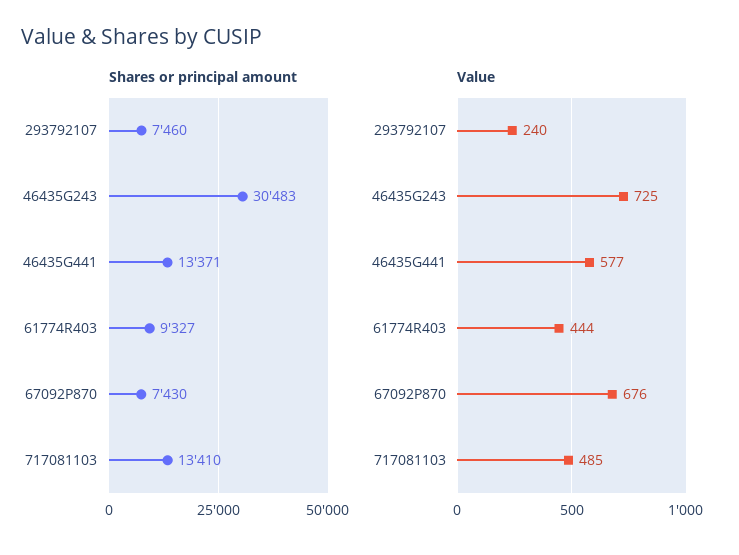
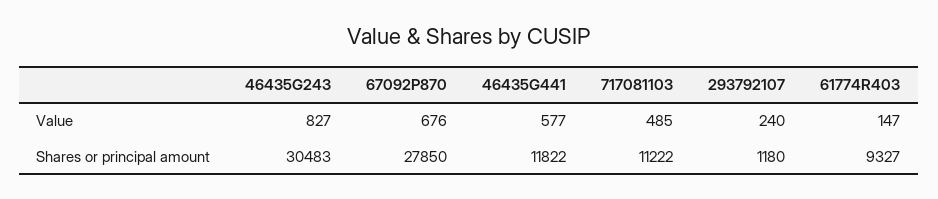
  {
    "Shares or principal amount": {
-     "293792107": 7460,
+     "293792107": 1180,
      "46435G243": 30483,
-     "46435G441": 13371,
+     "46435G441": 11822,
      "61774R403": 9327,
-     "67092P870": 7430,
+     "67092P870": 27850,
-     "717081103": 13410
+     "717081103": 11222
    },
    "Value": {
      "293792107": 240,
-     "46435G243": 725,
+     "46435G243": 827,
      "46435G441": 577,
-     "61774R403": 444,
+     "61774R403": 147,
      "67092P870": 676,
      "717081103": 485
    }
  }

